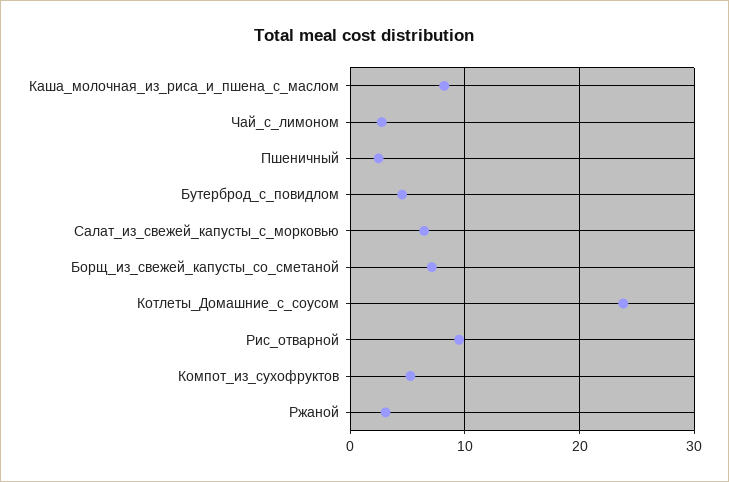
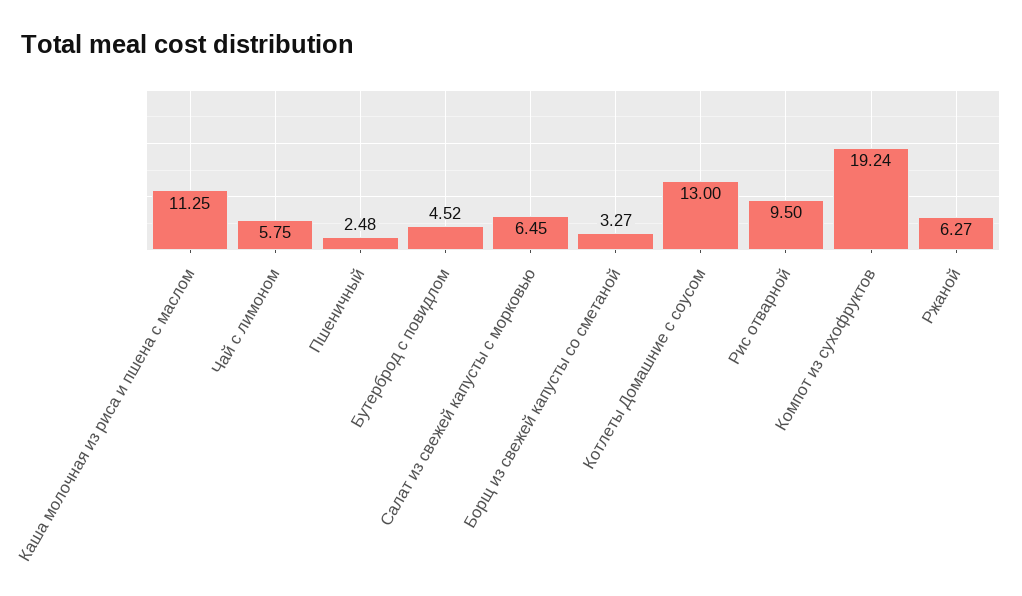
  {
-   "Каша_молочная_из_риса_и_пшена_с_маслом": 8,
+   "Каша_молочная_из_риса_и_пшена_с_маслом": 11.25,
-   "Чай_с_лимоном": 3,
+   "Чай_с_лимоном": 5.75,
    "Пшеничный": 2.48,
    "Бутерброд_с_повидлом": 4.52,
    "Салат_из_свежей_капусты_с_морковью": 6.45,
-   "Борщ_из_свежей_капусты_со_сметаной": 7,
+   "Борщ_из_свежей_капусты_со_сметаной": 3.27,
-   "Котлеты_Домашние_с_соусом": 24,
+   "Котлеты_Домашние_с_соусом": 13,
    "Рис_отварной": 9.5,
-   "Компот_из_сухофруктов": 5,
+   "Компот_из_сухофруктов": 19.24,
-   "Ржаной": 3
+   "Ржаной": 6.27
  }

